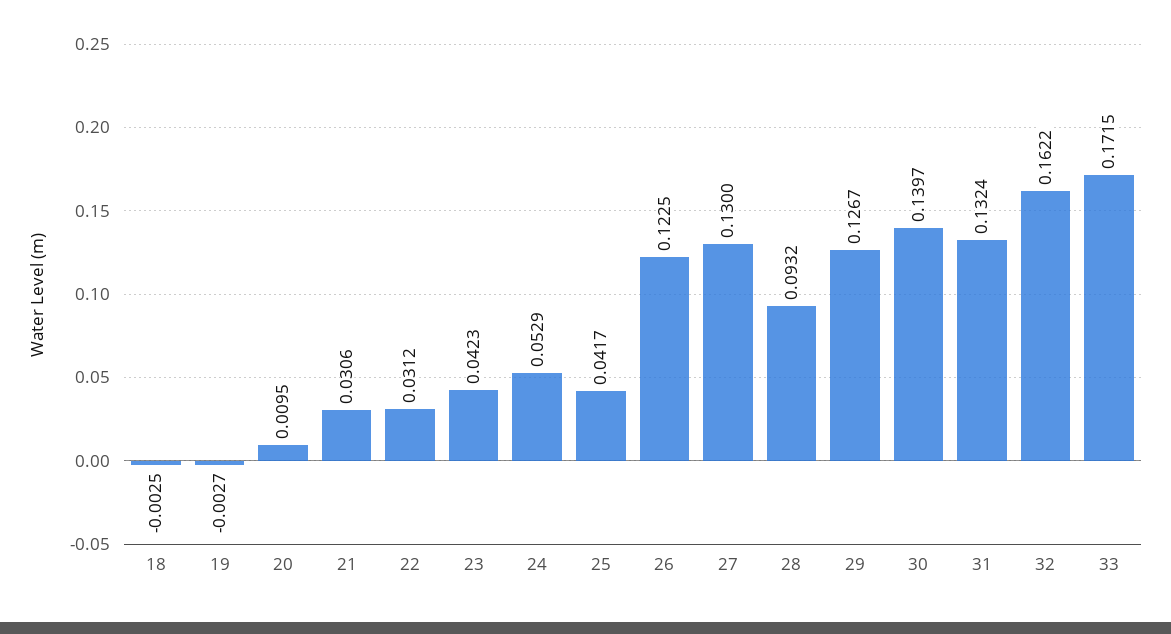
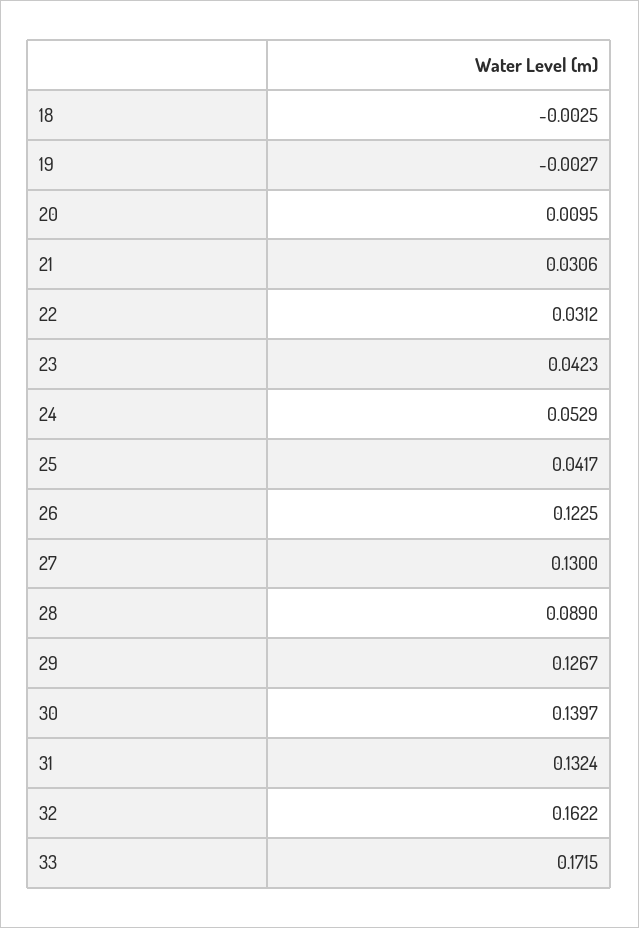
  {
    "18": -0.0025,
    "19": -0.0027,
    "20": 0.0095,
    "21": 0.0306,
    "22": 0.0312,
    "23": 0.0423,
    "24": 0.0529,
    "25": 0.0417,
    "26": 0.1225,
    "27": 0.13,
-   "28": 0.0932,
+   "28": 0.089,
    "29": 0.1267,
    "30": 0.1397,
    "31": 0.1324,
    "32": 0.1622,
    "33": 0.1715
  }

